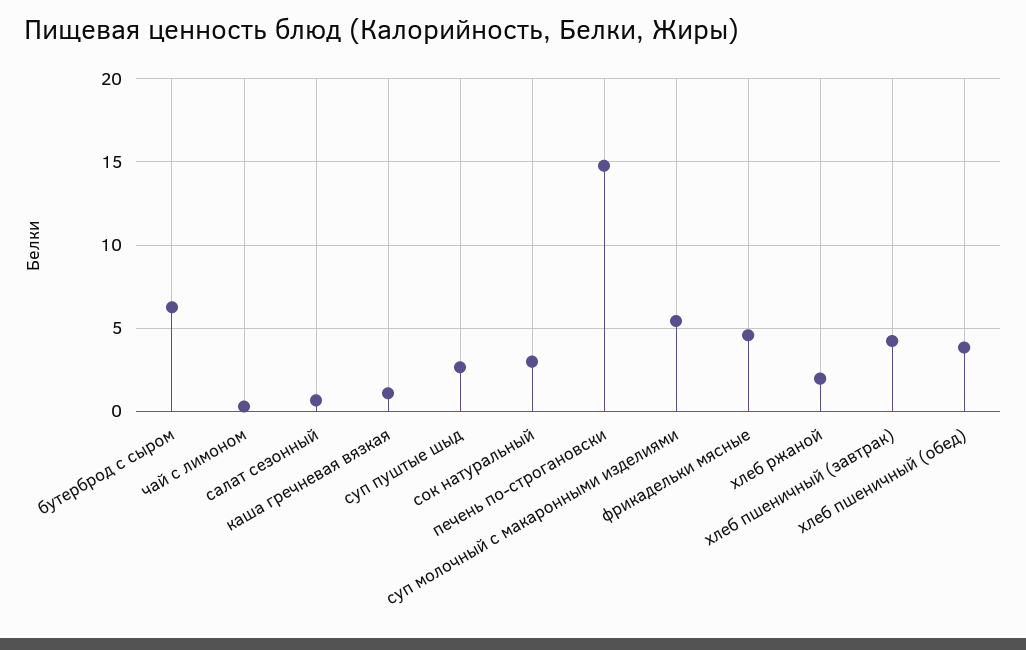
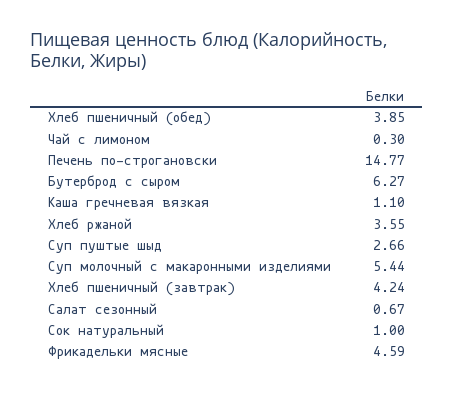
  {
    "бутерброд с сыром": 6.27,
    "чай с лимоном": 0.3,
    "салат сезонный": 0.67,
    "каша гречневая вязкая": 1.1,
    "суп пуштые шыд": 2.66,
-   "сок натуральный": 3,
+   "сок натуральный": 1,
    "печень по-строгановски": 14.77,
    "суп молочный с макаронными изделиями": 5.44,
    "фрикадельки мясные": 4.59,
-   "хлеб ржаной": 2,
+   "хлеб ржаной": 3.55,
    "хлеб пшеничный (завтрак)": 4.24,
    "хлеб пшеничный (обед)": 3.85
  }

